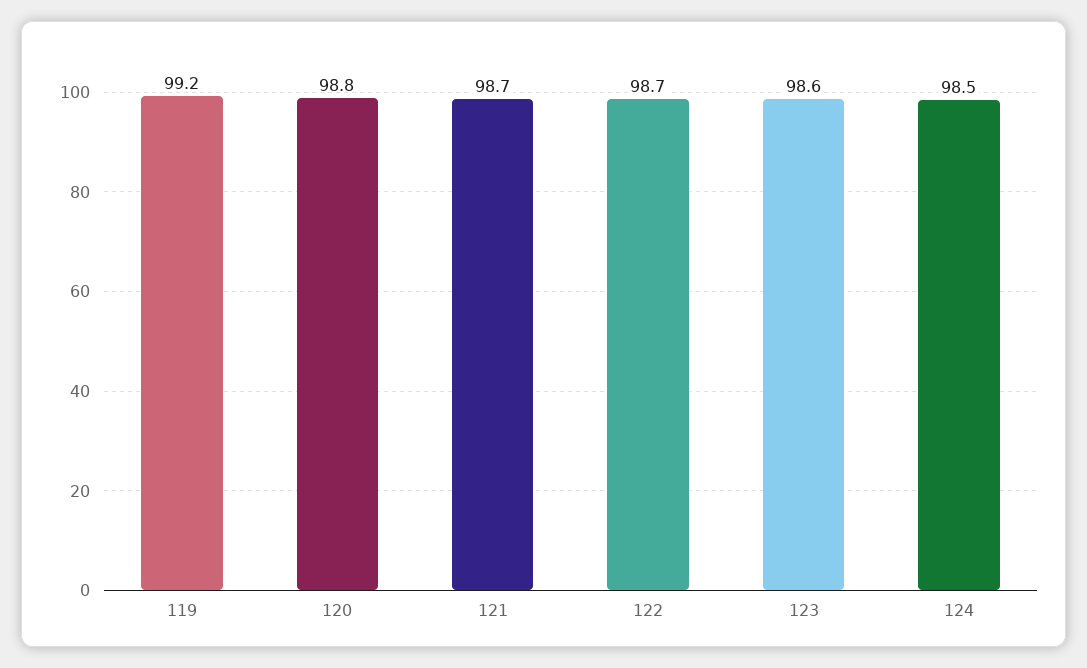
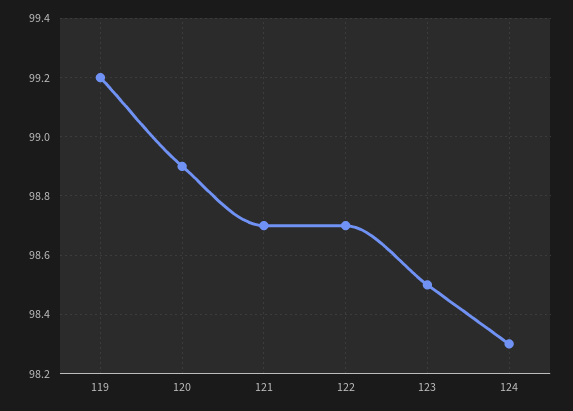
  {
    "119": 99.2,
-   "120": 98.8,
+   "120": 98.9,
    "121": 98.7,
    "122": 98.7,
-   "123": 98.6,
+   "123": 98.5,
-   "124": 98.5
+   "124": 98.3
  }

